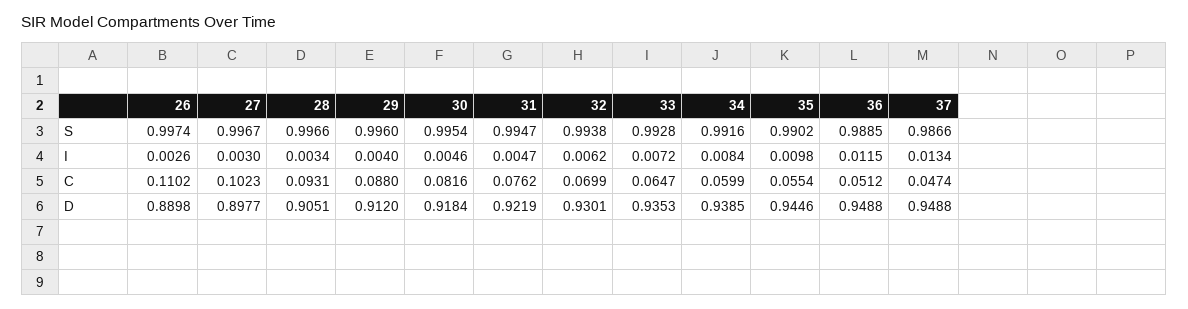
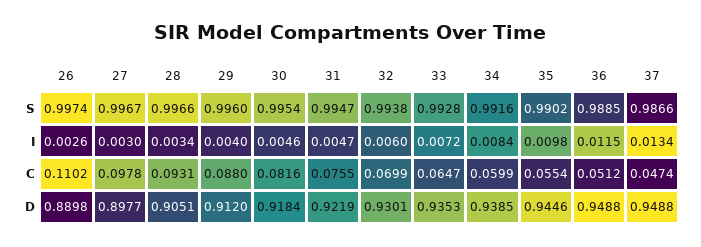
  {
    "26": {
      "S": 0.9974,
      "I": 0.0026,
      "C": 0.1102,
      "D": 0.8898
    },
    "27": {
      "S": 0.9967,
      "I": 0.003,
-     "C": 0.1023,
+     "C": 0.0978,
      "D": 0.8977
    },
    "28": {
      "S": 0.9966,
      "I": 0.0034,
      "C": 0.0931,
      "D": 0.9051
    },
    "29": {
      "S": 0.996,
      "I": 0.004,
      "C": 0.088,
      "D": 0.912
    },
    "30": {
      "S": 0.9954,
      "I": 0.0046,
      "C": 0.0816,
      "D": 0.9184
    },
    "31": {
      "S": 0.9947,
      "I": 0.0047,
-     "C": 0.0762,
+     "C": 0.0755,
      "D": 0.9219
    },
    "32": {
      "S": 0.9938,
-     "I": 0.0062,
+     "I": 0.006,
      "C": 0.0699,
      "D": 0.9301
    },
    "33": {
      "S": 0.9928,
      "I": 0.0072,
      "C": 0.0647,
      "D": 0.9353
    },
    "34": {
      "S": 0.9916,
      "I": 0.0084,
      "C": 0.0599,
      "D": 0.9385
    },
    "35": {
      "S": 0.9902,
      "I": 0.0098,
      "C": 0.0554,
      "D": 0.9446
    },
    "36": {
      "S": 0.9885,
      "I": 0.0115,
      "C": 0.0512,
      "D": 0.9488
    },
    "37": {
      "S": 0.9866,
      "I": 0.0134,
      "C": 0.0474,
      "D": 0.9488
    }
  }

